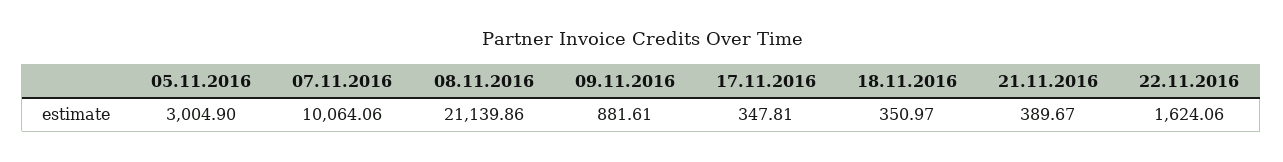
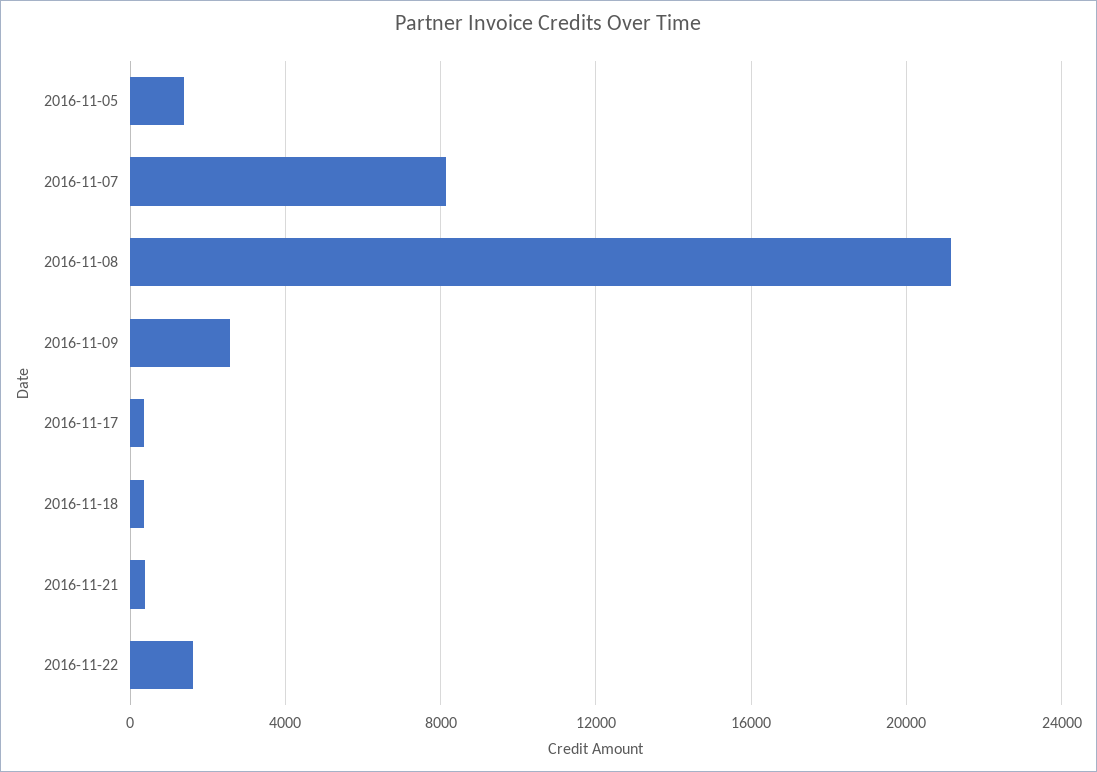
  {
-   "05.11.2016": 3004.9,
+   "05.11.2016": 1500,
-   "07.11.2016": 10064.06,
+   "07.11.2016": 8000,
    "08.11.2016": 21139.86,
-   "09.11.2016": 881.61,
+   "09.11.2016": 2500,
    "17.11.2016": 347.81,
    "18.11.2016": 350.97,
    "21.11.2016": 389.67,
    "22.11.2016": 1624.06
  }

